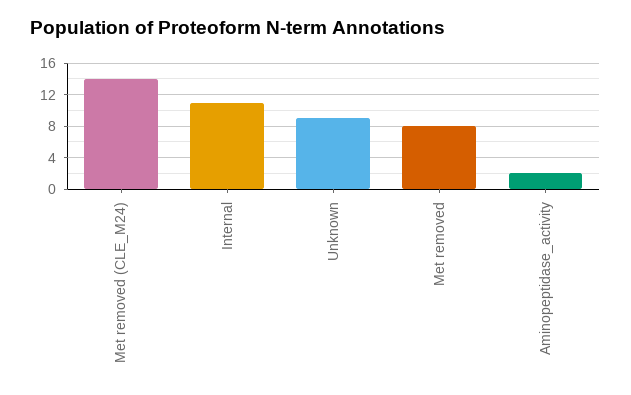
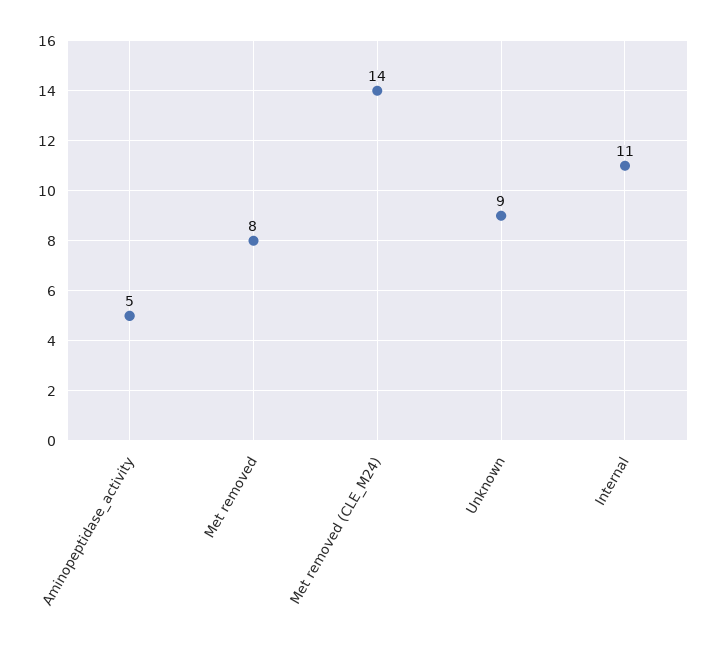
  {
    "Met removed (CLE_M24)": 14,
    "Internal": 11,
    "Unknown": 9,
    "Met removed": 8,
-   "Aminopeptidase_activity": 2
+   "Aminopeptidase_activity": 5
  }

